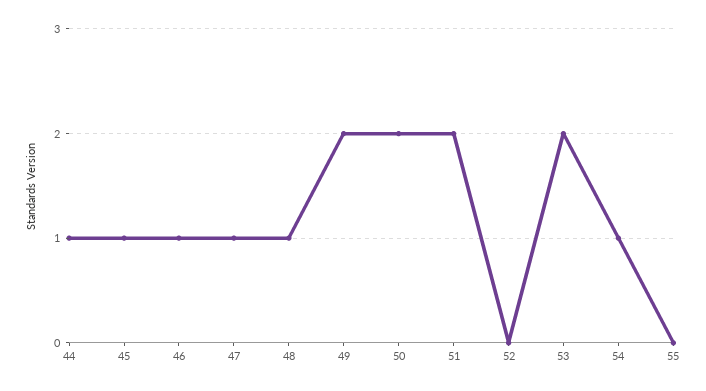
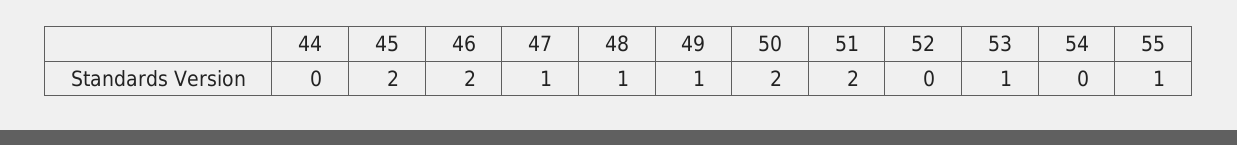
  {
-   "44": 1,
+   "44": 0,
-   "45": 1,
+   "45": 2,
-   "46": 1,
+   "46": 2,
    "47": 1,
    "48": 1,
-   "49": 2,
+   "49": 1,
    "50": 2,
    "51": 2,
    "52": 0,
-   "53": 2,
+   "53": 1,
-   "54": 1,
+   "54": 0,
-   "55": 0
+   "55": 1
  }

